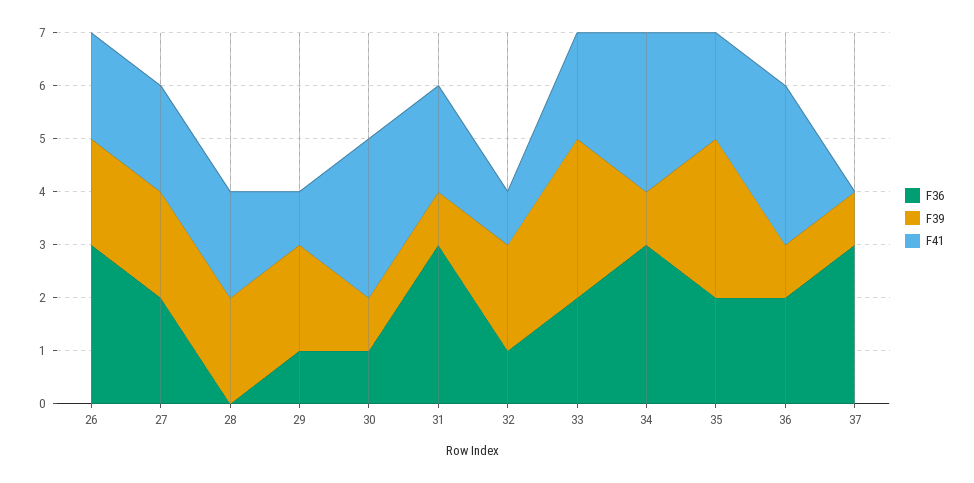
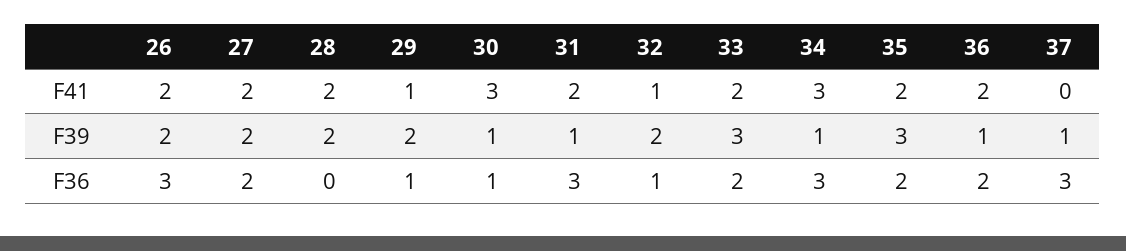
  {
    "F36": {
      "26": 3,
      "27": 2,
      "28": 0,
      "29": 1,
      "30": 1,
      "31": 3,
      "32": 1,
      "33": 2,
      "34": 3,
      "35": 2,
      "36": 2,
      "37": 3
    },
    "F39": {
      "26": 2,
      "27": 2,
      "28": 2,
      "29": 2,
      "30": 1,
      "31": 1,
      "32": 2,
      "33": 3,
      "34": 1,
      "35": 3,
      "36": 1,
      "37": 1
    },
    "F41": {
      "26": 2,
      "27": 2,
      "28": 2,
      "29": 1,
      "30": 3,
      "31": 2,
      "32": 1,
      "33": 2,
      "34": 3,
      "35": 2,
-     "36": 3,
+     "36": 2,
      "37": 0
    }
  }

